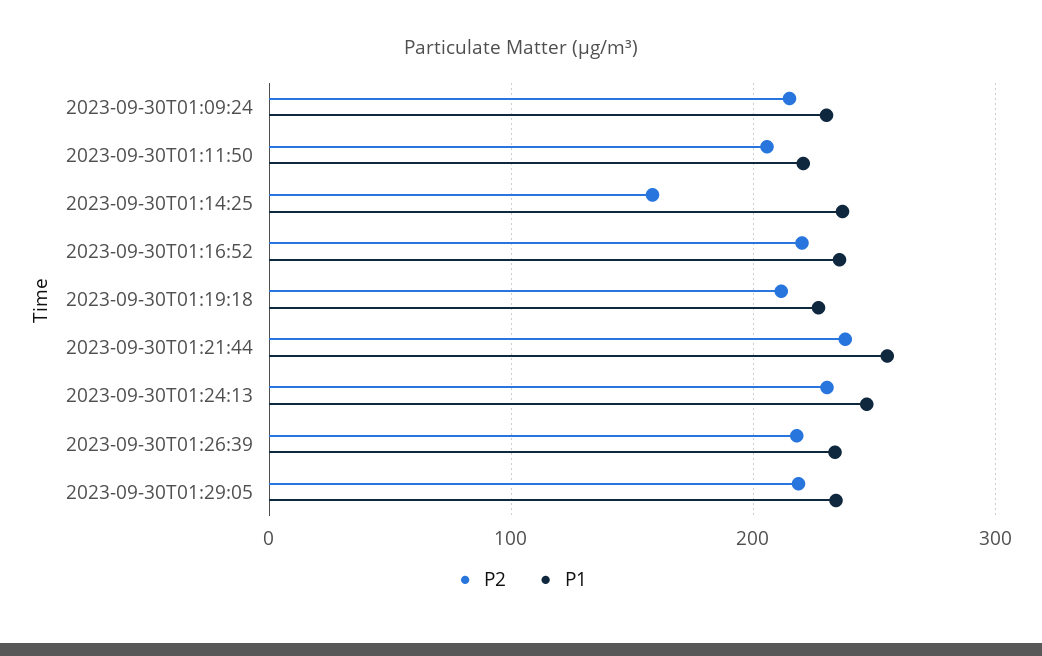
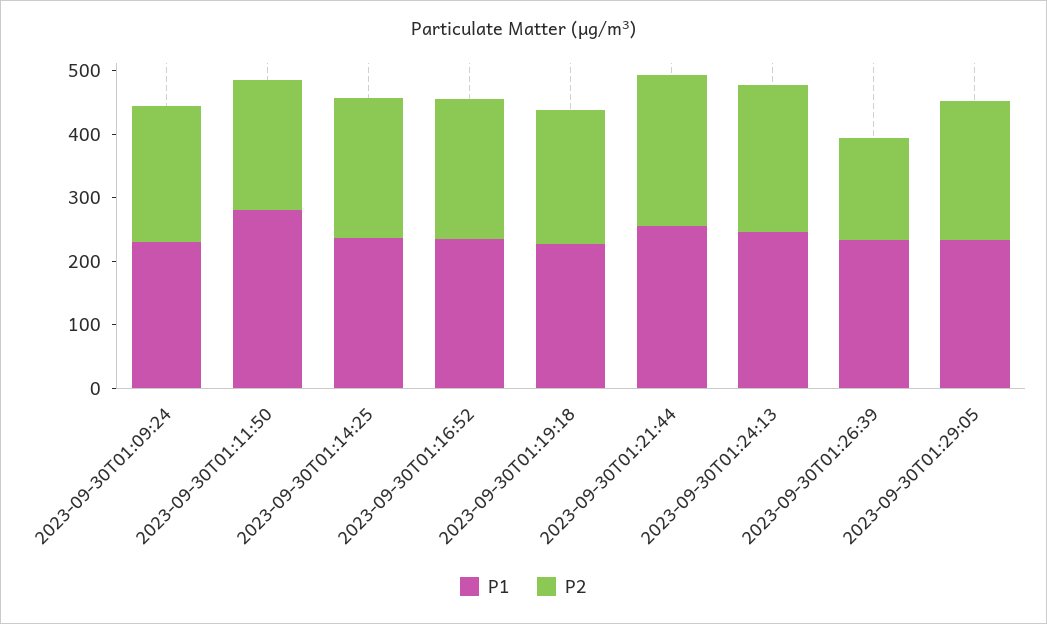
  {
    "P2": {
      "2023-09-30T01:09:24": 210,
      "2023-09-30T01:11:50": 210,
-     "2023-09-30T01:14:25": 160,
+     "2023-09-30T01:14:25": 220,
      "2023-09-30T01:16:52": 220,
      "2023-09-30T01:19:18": 210,
      "2023-09-30T01:21:44": 240,
      "2023-09-30T01:24:13": 230,
-     "2023-09-30T01:26:39": 220,
+     "2023-09-30T01:26:39": 160,
      "2023-09-30T01:29:05": 220
    },
    "P1": {
      "2023-09-30T01:09:24": 230,
-     "2023-09-30T01:11:50": 220,
+     "2023-09-30T01:11:50": 280,
      "2023-09-30T01:14:25": 240,
      "2023-09-30T01:16:52": 240,
      "2023-09-30T01:19:18": 230,
      "2023-09-30T01:21:44": 260,
      "2023-09-30T01:24:13": 250,
      "2023-09-30T01:26:39": 230,
      "2023-09-30T01:29:05": 230
    }
  }

